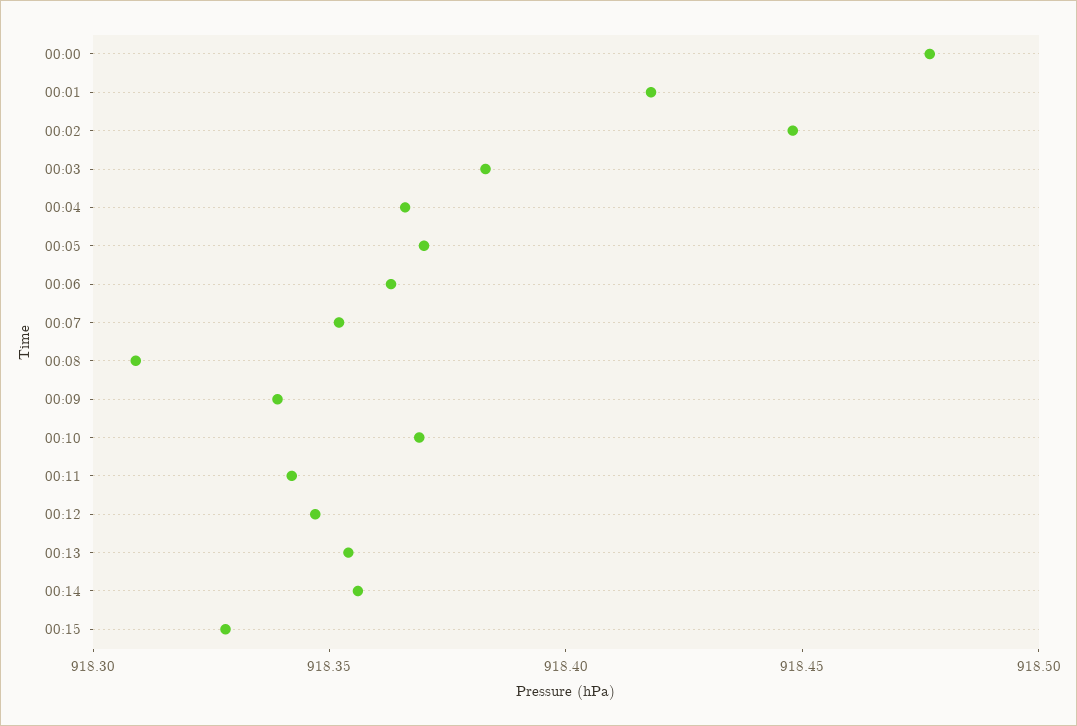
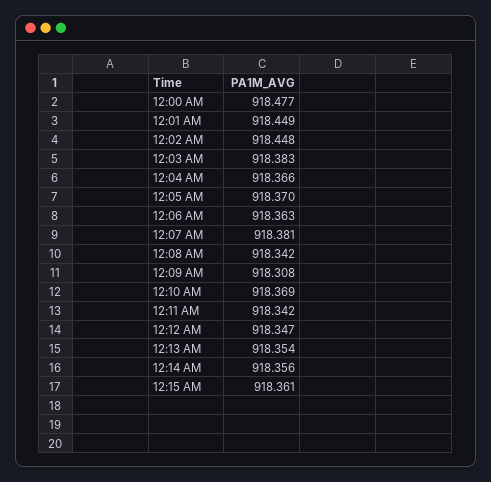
  {
    "00:00": 918.477,
-   "00:01": 918.42,
+   "00:01": 918.449,
    "00:02": 918.448,
    "00:03": 918.383,
    "00:04": 918.366,
    "00:05": 918.37,
    "00:06": 918.363,
-   "00:07": 918.35,
+   "00:07": 918.381,
-   "00:08": 918.31,
+   "00:08": 918.342,
-   "00:09": 918.34,
+   "00:09": 918.308,
    "00:10": 918.369,
    "00:11": 918.342,
    "00:12": 918.347,
    "00:13": 918.354,
    "00:14": 918.356,
-   "00:15": 918.33
+   "00:15": 918.361
  }

